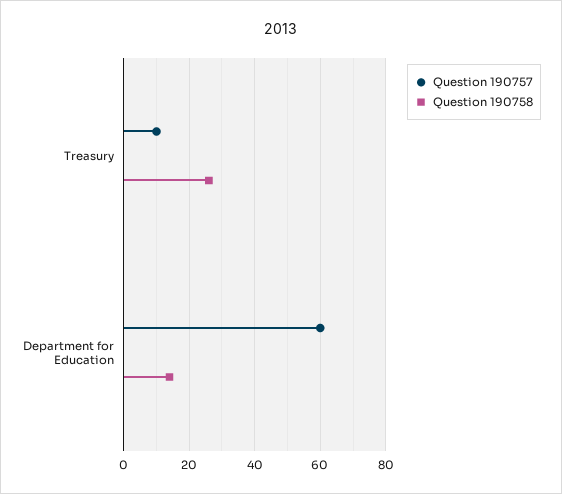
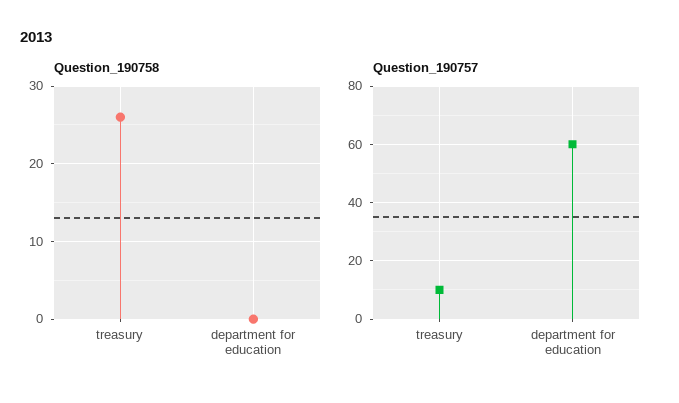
  {
    "Question 190757": {
      "Treasury": 10,
      "Department for Education": 60
    },
    "Question 190758": {
      "Treasury": 26,
-     "Department for Education": 15
+     "Department for Education": 0
    }
  }

